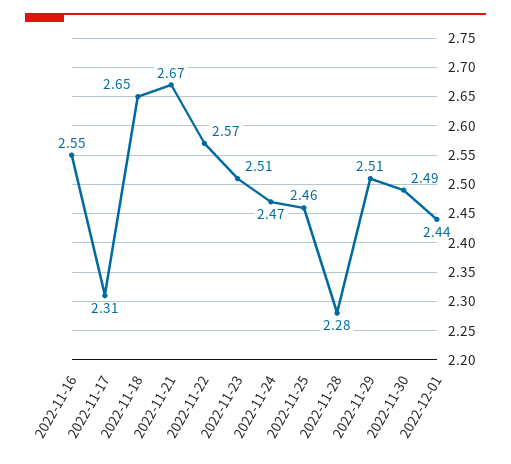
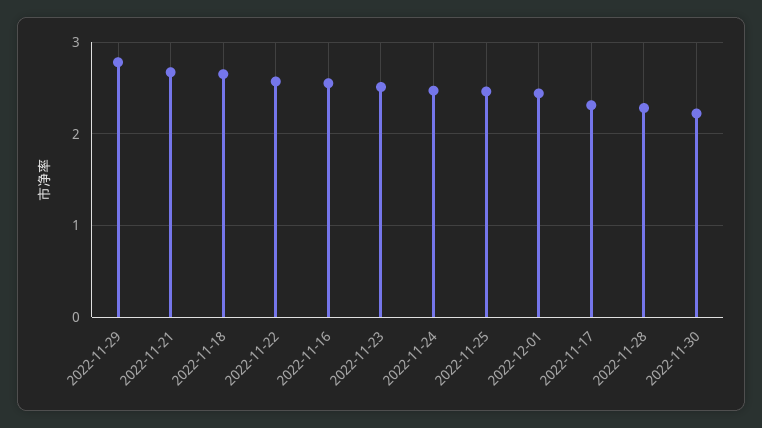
  {
    "2022-11-16": 2.55,
    "2022-11-17": 2.31,
    "2022-11-18": 2.65,
    "2022-11-21": 2.67,
    "2022-11-22": 2.57,
    "2022-11-23": 2.51,
    "2022-11-24": 2.47,
    "2022-11-25": 2.46,
    "2022-11-28": 2.28,
-   "2022-11-29": 2.51,
+   "2022-11-29": 2.8,
-   "2022-11-30": 2.49,
+   "2022-11-30": 2.2,
    "2022-12-01": 2.44
  }

